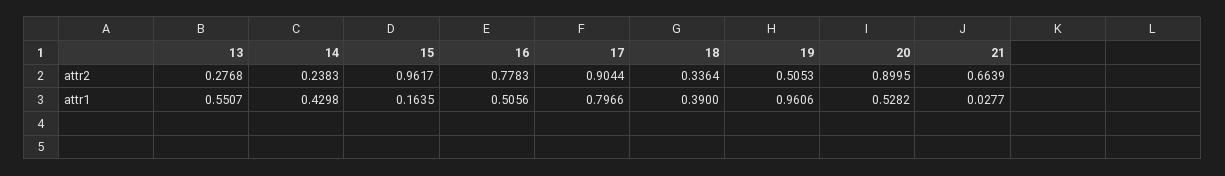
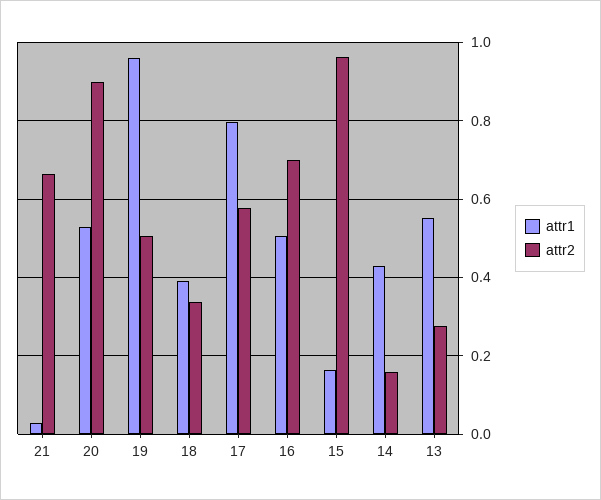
  {
    "attr2": {
      "13": 0.2768,
-     "14": 0.2383,
+     "14": 0.16,
      "15": 0.9617,
-     "16": 0.7783,
+     "16": 0.7,
-     "17": 0.9044,
+     "17": 0.58,
      "18": 0.3364,
      "19": 0.5053,
      "20": 0.8995,
      "21": 0.6639
    },
    "attr1": {
      "13": 0.5507,
      "14": 0.4298,
      "15": 0.1635,
      "16": 0.5056,
      "17": 0.7966,
      "18": 0.39,
      "19": 0.9606,
      "20": 0.5282,
      "21": 0.0277
    }
  }

